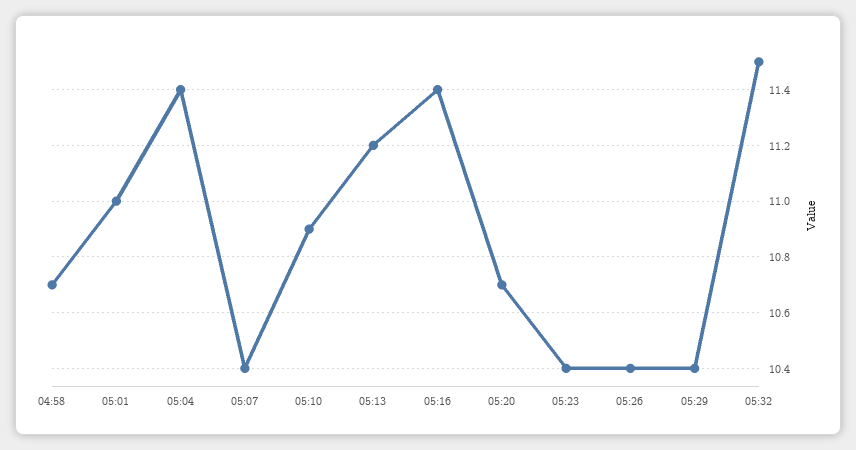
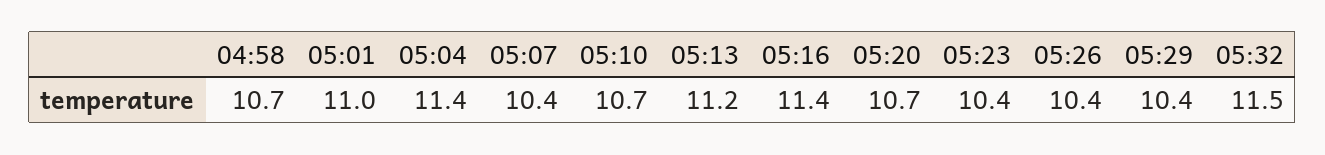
  {
    "04:58": 10.7,
    "05:01": 11,
    "05:04": 11.4,
    "05:07": 10.4,
-   "05:10": 10.9,
+   "05:10": 10.7,
    "05:13": 11.2,
    "05:16": 11.4,
    "05:20": 10.7,
    "05:23": 10.4,
    "05:26": 10.4,
    "05:29": 10.4,
    "05:32": 11.5
  }

